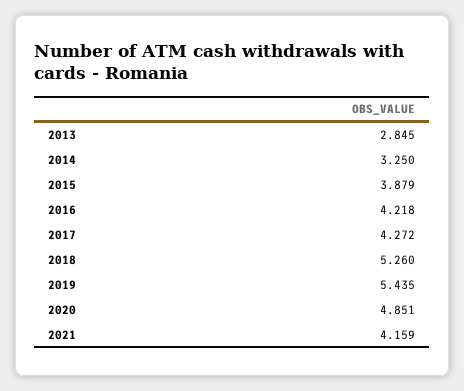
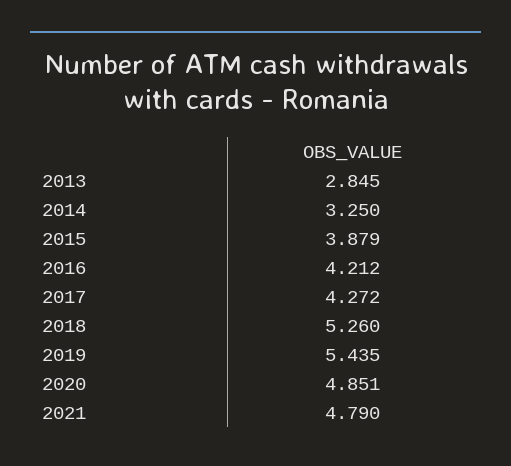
  {
    "2013": 2.845,
    "2014": 3.25,
    "2015": 3.879,
-   "2016": 4.218,
+   "2016": 4.212,
    "2017": 4.272,
    "2018": 5.26,
    "2019": 5.435,
    "2020": 4.851,
-   "2021": 4.159
+   "2021": 4.79
  }

